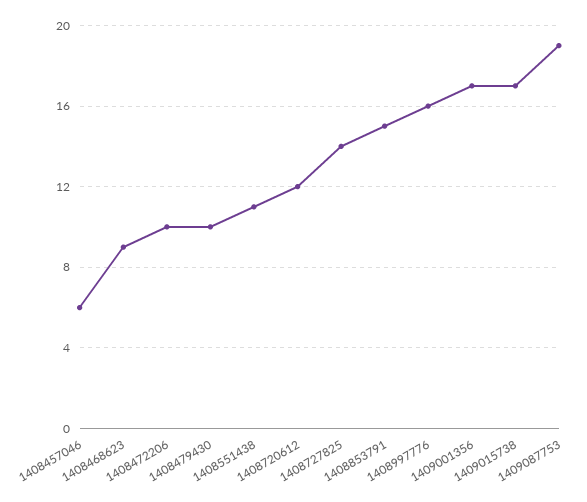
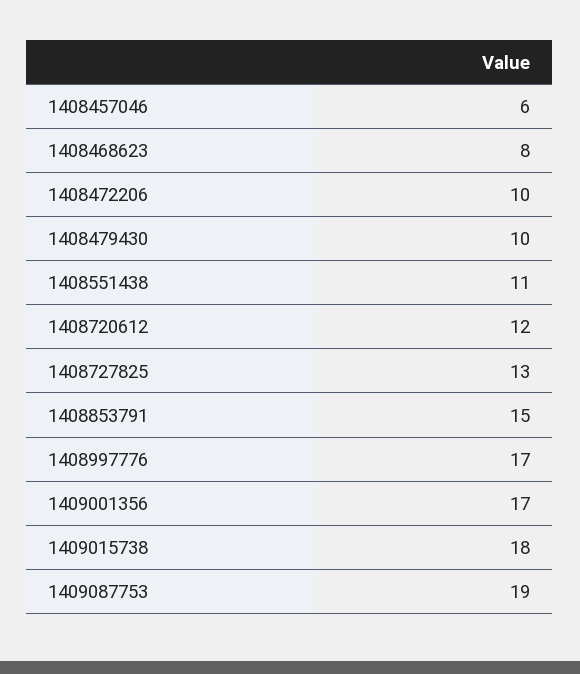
  {
    "1408457046": 6,
-   "1408468623": 9,
+   "1408468623": 8,
    "1408472206": 10,
    "1408479430": 10,
    "1408551438": 11,
    "1408720612": 12,
-   "1408727825": 14,
+   "1408727825": 13,
    "1408853791": 15,
-   "1408997776": 16,
+   "1408997776": 17,
    "1409001356": 17,
-   "1409015738": 17,
+   "1409015738": 18,
    "1409087753": 19
  }

